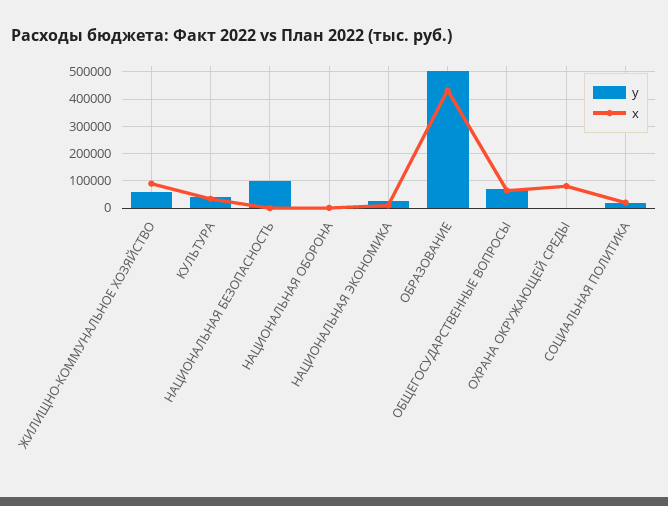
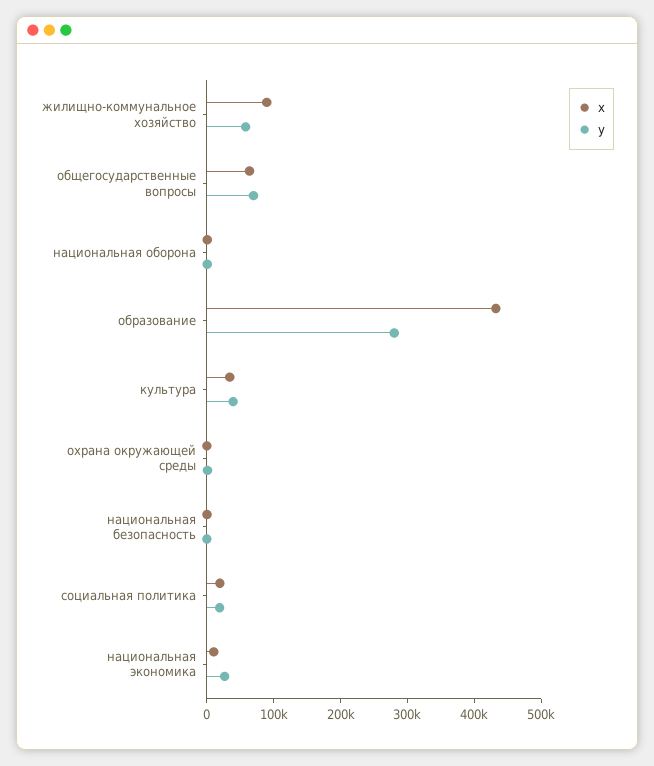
  {
    "y": {
      "ЖИЛИЩНО-КОММУНАЛЬНОЕ ХОЗЯЙСТВО": 60000,
      "КУЛЬТУРА": 40000,
-     "НАЦИОНАЛЬНАЯ БЕЗОПАСНОСТЬ": 100000,
+     "НАЦИОНАЛЬНАЯ БЕЗОПАСНОСТЬ": 0,
      "НАЦИОНАЛЬНАЯ ОБОРОНА": 0,
      "НАЦИОНАЛЬНАЯ ЭКОНОМИКА": 20000,
-     "ОБРАЗОВАНИЕ": 500000,
+     "ОБРАЗОВАНИЕ": 280000,
      "ОБЩЕГОСУДАРСТВЕННЫЕ ВОПРОСЫ": 60000,
      "ОХРАНА ОКРУЖАЮЩЕЙ СРЕДЫ": 0,
      "СОЦИАЛЬНАЯ ПОЛИТИКА": 20000
    },
    "x": {
      "ЖИЛИЩНО-КОММУНАЛЬНОЕ ХОЗЯЙСТВО": 80000,
      "КУЛЬТУРА": 40000,
      "НАЦИОНАЛЬНАЯ БЕЗОПАСНОСТЬ": 0,
      "НАЦИОНАЛЬНАЯ ОБОРОНА": 0,
      "НАЦИОНАЛЬНАЯ ЭКОНОМИКА": 20000,
      "ОБРАЗОВАНИЕ": 440000,
      "ОБЩЕГОСУДАРСТВЕННЫЕ ВОПРОСЫ": 60000,
-     "ОХРАНА ОКРУЖАЮЩЕЙ СРЕДЫ": 75000,
+     "ОХРАНА ОКРУЖАЮЩЕЙ СРЕДЫ": 0,
      "СОЦИАЛЬНАЯ ПОЛИТИКА": 20000
    }
  }

